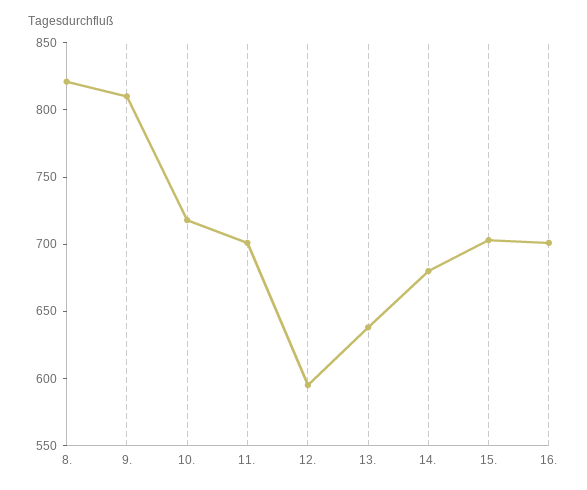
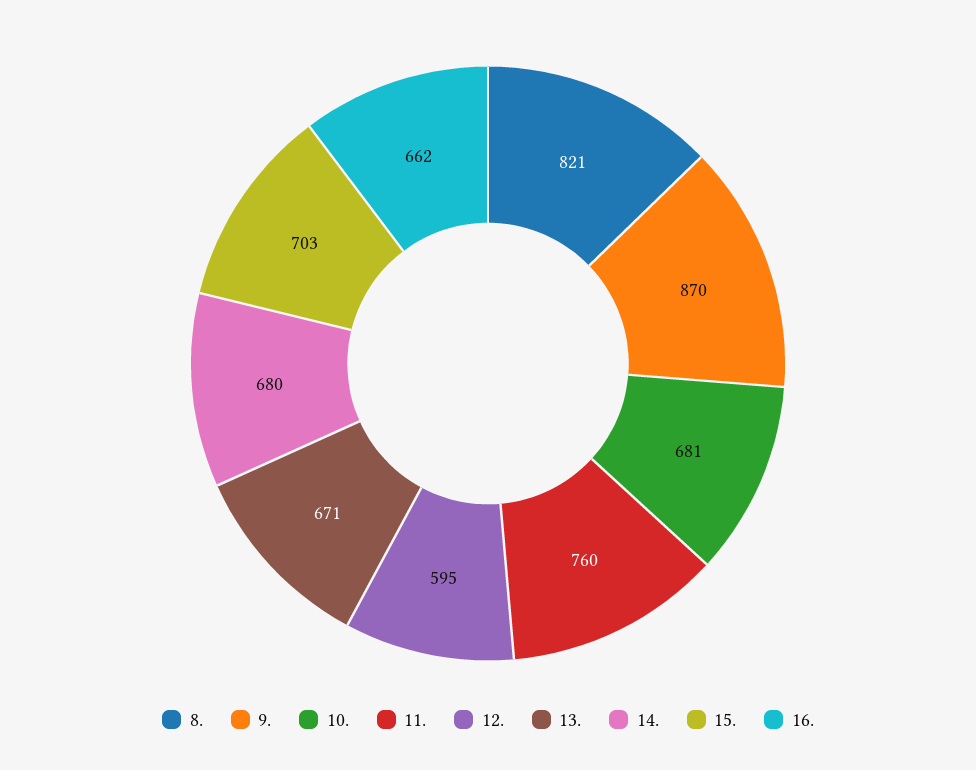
  {
    "8.": 821,
-   "9.": 810,
+   "9.": 870,
-   "10.": 720,
+   "10.": 681,
-   "11.": 700,
+   "11.": 760,
    "12.": 595,
-   "13.": 640,
+   "13.": 671,
    "14.": 680,
    "15.": 703,
-   "16.": 700
+   "16.": 662
  }

